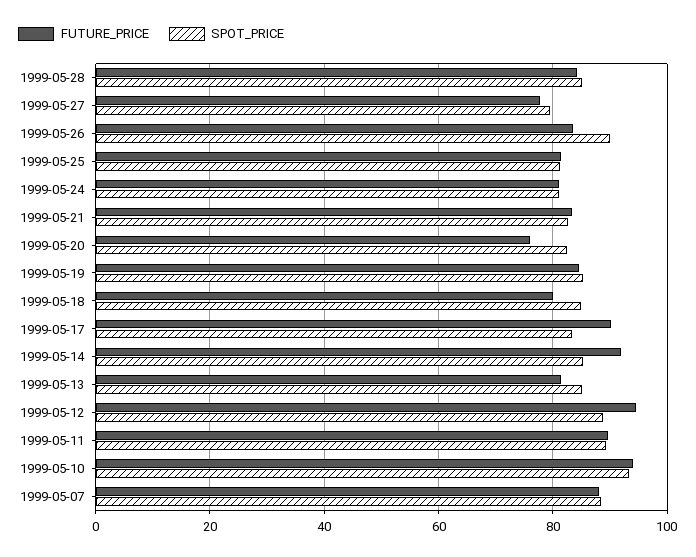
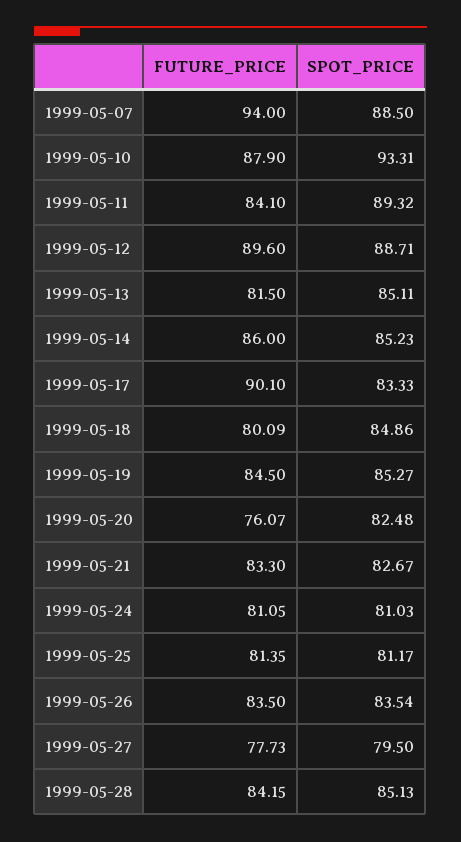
  {
    "FUTURE_PRICE": {
      "1999-05-28": 84.15,
      "1999-05-27": 77.73,
      "1999-05-26": 83.5,
      "1999-05-25": 81.35,
      "1999-05-24": 81.05,
      "1999-05-21": 83.3,
      "1999-05-20": 76.07,
      "1999-05-19": 84.5,
      "1999-05-18": 80.09,
      "1999-05-17": 90.1,
-     "1999-05-14": 92,
+     "1999-05-14": 86,
      "1999-05-13": 81.5,
-     "1999-05-12": 94,
+     "1999-05-12": 89.6,
-     "1999-05-11": 90,
+     "1999-05-11": 84.1,
-     "1999-05-10": 94,
+     "1999-05-10": 87.9,
-     "1999-05-07": 88
+     "1999-05-07": 94
    },
    "SPOT_PRICE": {
      "1999-05-28": 85.13,
      "1999-05-27": 79.5,
-     "1999-05-26": 90,
+     "1999-05-26": 83.54,
      "1999-05-25": 81.17,
      "1999-05-24": 81.03,
      "1999-05-21": 82.67,
      "1999-05-20": 82.48,
      "1999-05-19": 85.27,
      "1999-05-18": 84.86,
      "1999-05-17": 83.33,
      "1999-05-14": 85.23,
      "1999-05-13": 85.11,
      "1999-05-12": 88.71,
      "1999-05-11": 89.32,
      "1999-05-10": 93.31,
      "1999-05-07": 88.5
    }
  }

